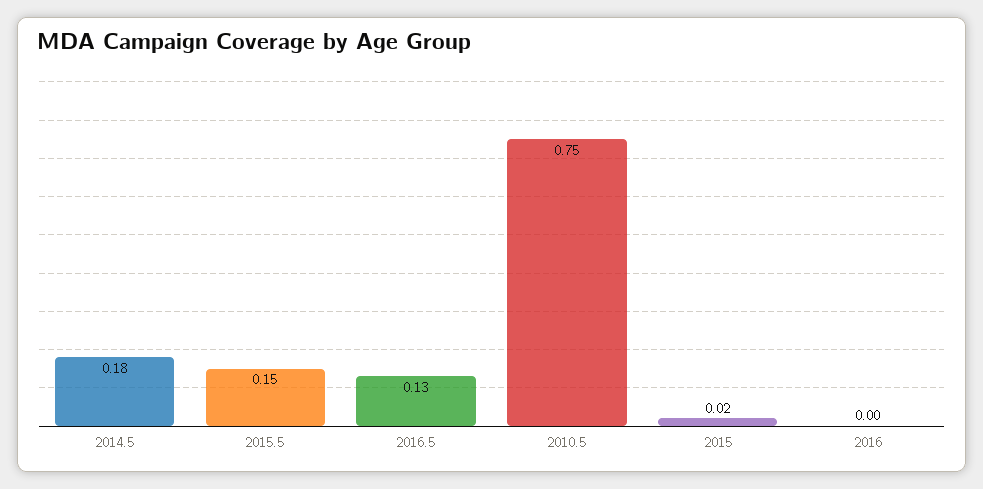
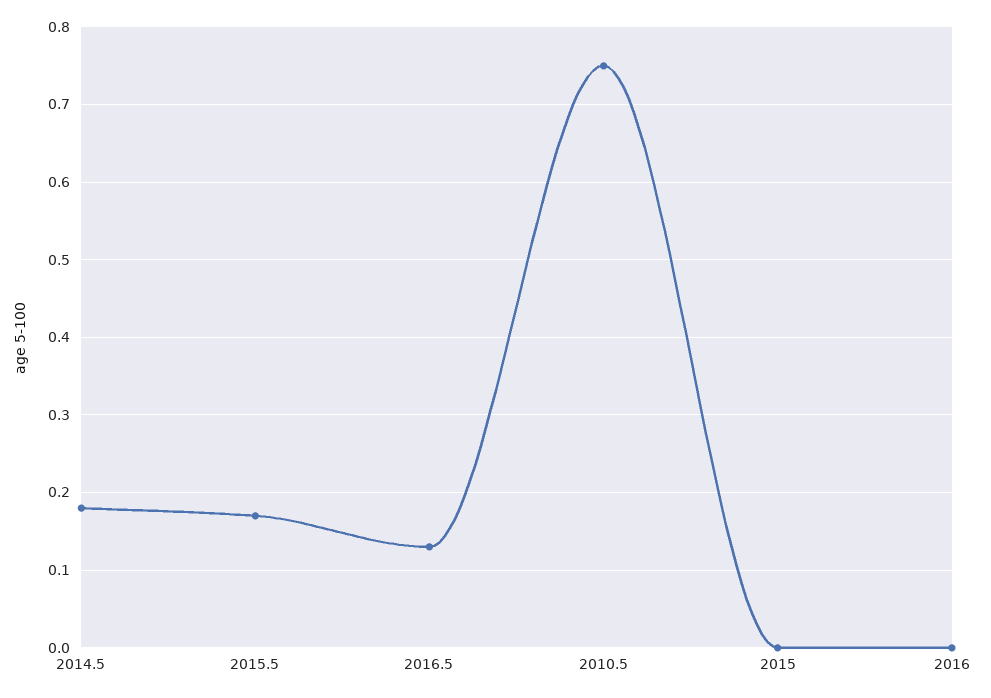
  {
    "2014.5": 0.18,
-   "2015.5": 0.15,
+   "2015.5": 0.17,
    "2016.5": 0.13,
    "2010.5": 0.75,
-   "2015": 0.02,
+   "2015": 0,
    "2016": 0
  }

